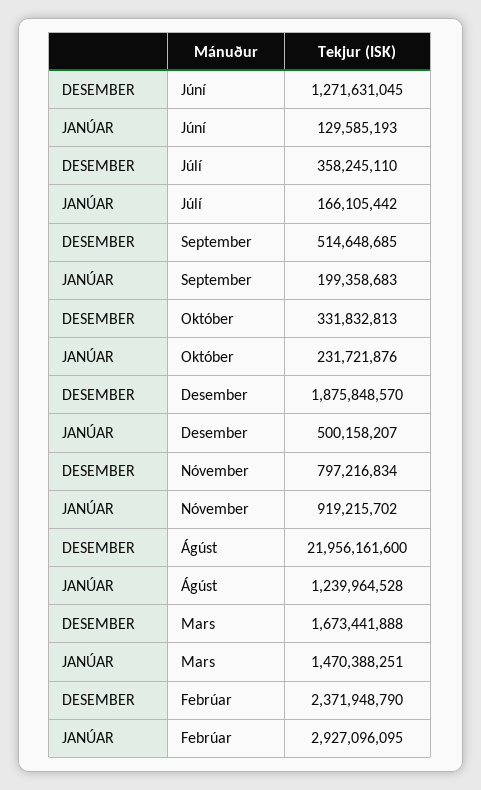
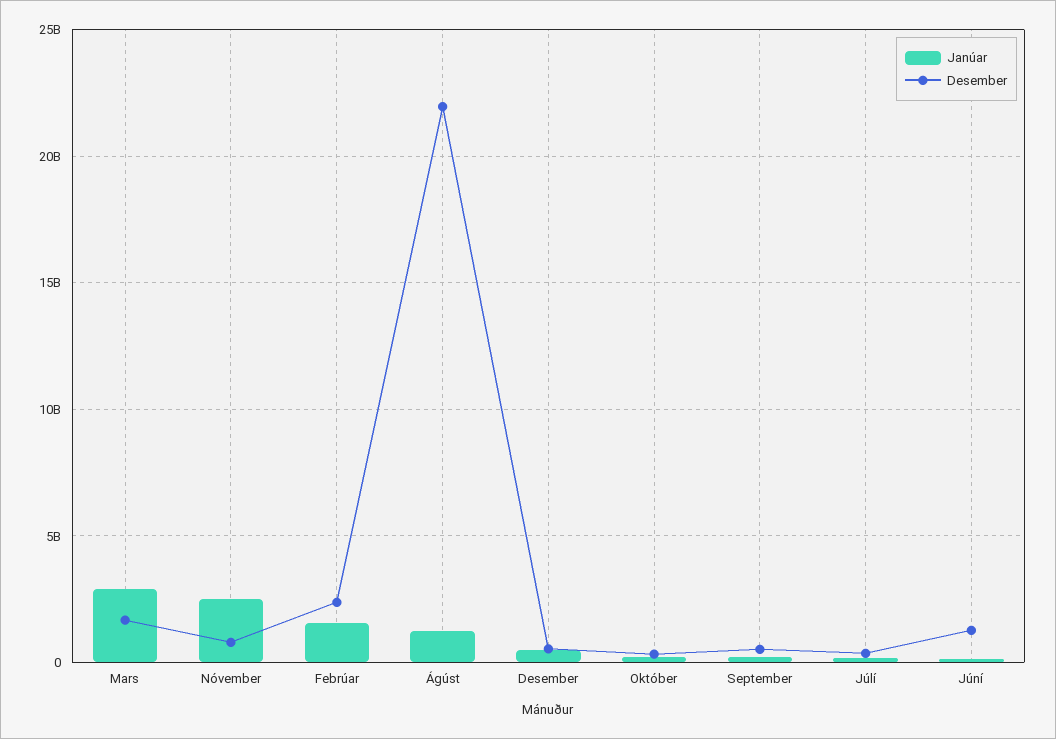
  {
    "DESEMBER": {
      "Júní": 1271631045,
      "Júlí": 358245110,
      "September": 514648685,
      "Október": 331832813,
-     "Desember": 1875848570,
+     "Desember": 500000000,
      "Nóvember": 797216834,
      "Ágúst": 21956161600,
      "Mars": 1673441888,
      "Febrúar": 2371948790
    },
    "JANÚAR": {
      "Júní": 129585193,
      "Júlí": 166105442,
      "September": 199358683,
      "Október": 231721876,
      "Desember": 500158207,
-     "Nóvember": 919215702,
+     "Nóvember": 2500000000,
      "Ágúst": 1239964528,
-     "Mars": 1470388251,
+     "Mars": 3000000000,
-     "Febrúar": 2927096095
+     "Febrúar": 1500000000
    }
  }

